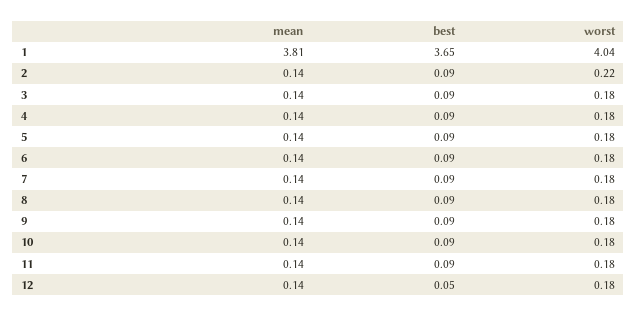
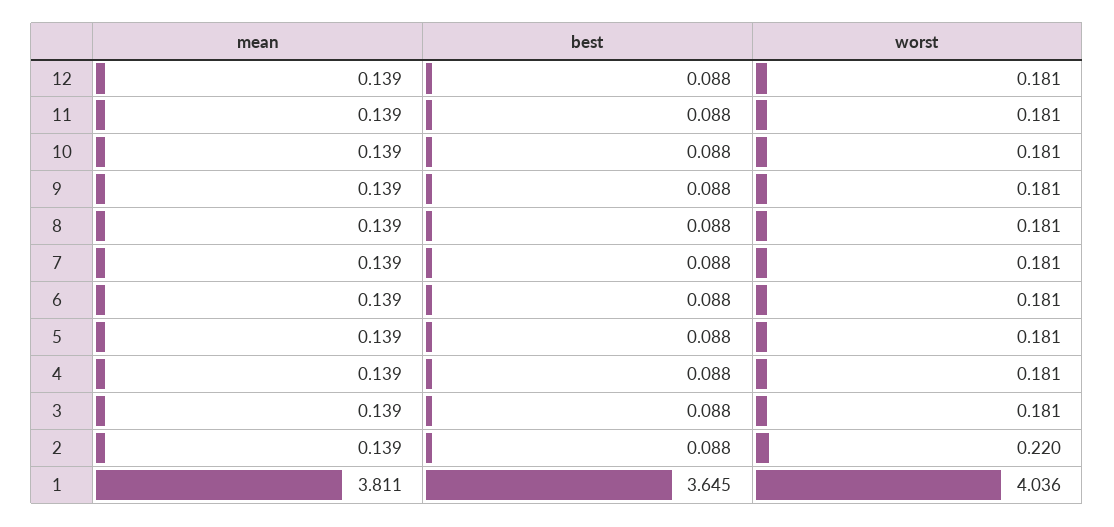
  {
    "mean": {
      "1": 3.811,
      "2": 0.139,
      "3": 0.139,
      "4": 0.139,
      "5": 0.139,
      "6": 0.139,
      "7": 0.139,
      "8": 0.139,
      "9": 0.139,
      "10": 0.139,
      "11": 0.139,
      "12": 0.139
    },
    "best": {
      "1": 3.645,
      "2": 0.088,
      "3": 0.088,
      "4": 0.088,
      "5": 0.088,
      "6": 0.088,
      "7": 0.088,
      "8": 0.088,
      "9": 0.088,
      "10": 0.088,
      "11": 0.088,
-     "12": 0.05
+     "12": 0.088
    },
    "worst": {
      "1": 4.036,
      "2": 0.22,
      "3": 0.181,
      "4": 0.181,
      "5": 0.181,
      "6": 0.181,
      "7": 0.181,
      "8": 0.181,
      "9": 0.181,
      "10": 0.181,
      "11": 0.181,
      "12": 0.181
    }
  }

